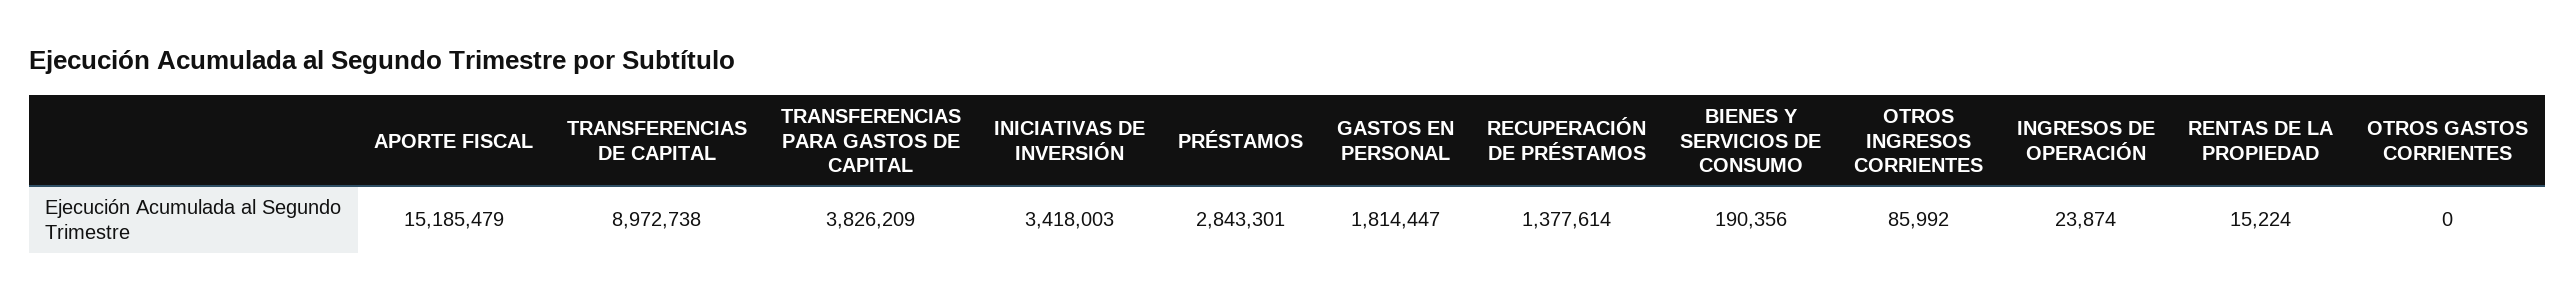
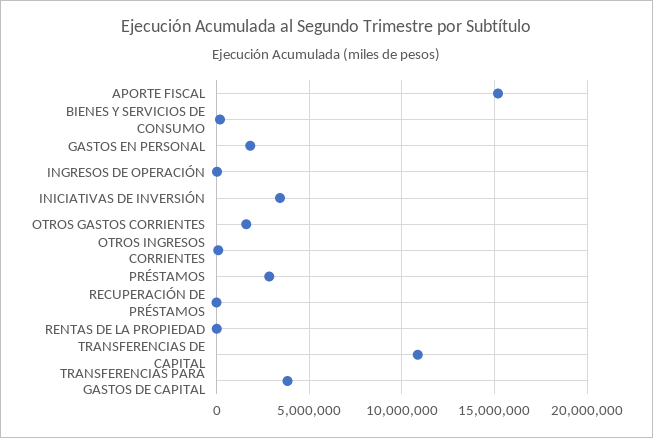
  {
    "APORTE FISCAL": 15185479,
-   "TRANSFERENCIAS DE CAPITAL": 8972738,
+   "TRANSFERENCIAS DE CAPITAL": 11000000,
    "TRANSFERENCIAS PARA GASTOS DE CAPITAL": 3826209,
    "INICIATIVAS DE INVERSIÓN": 3418003,
    "PRÉSTAMOS": 2843301,
    "GASTOS EN PERSONAL": 1814447,
-   "RECUPERACIÓN DE PRÉSTAMOS": 1377614,
+   "RECUPERACIÓN DE PRÉSTAMOS": 0,
    "BIENES Y SERVICIOS DE CONSUMO": 190356,
    "OTROS INGRESOS CORRIENTES": 85992,
    "INGRESOS DE OPERACIÓN": 23874,
    "RENTAS DE LA PROPIEDAD": 15224,
-   "OTROS GASTOS CORRIENTES": 0
+   "OTROS GASTOS CORRIENTES": 1500000
  }

